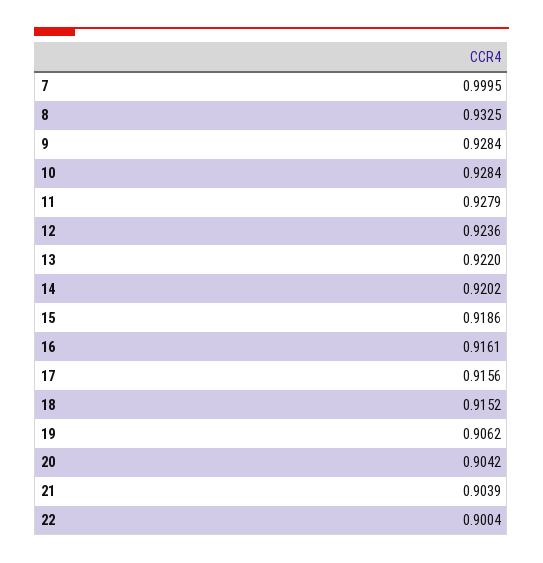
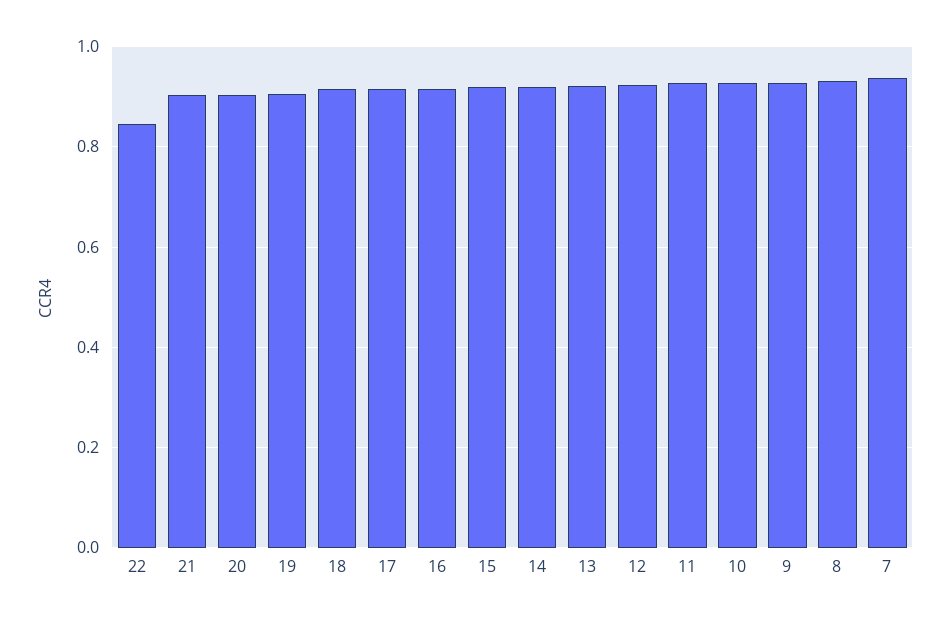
  {
-   "7": 0.9995,
+   "7": 0.94,
    "8": 0.9325,
    "9": 0.9284,
    "10": 0.9284,
    "11": 0.9279,
    "12": 0.9236,
    "13": 0.922,
    "14": 0.9202,
    "15": 0.9186,
    "16": 0.9161,
    "17": 0.9156,
    "18": 0.9152,
    "19": 0.9062,
    "20": 0.9042,
    "21": 0.9039,
-   "22": 0.9004
+   "22": 0.84
  }

